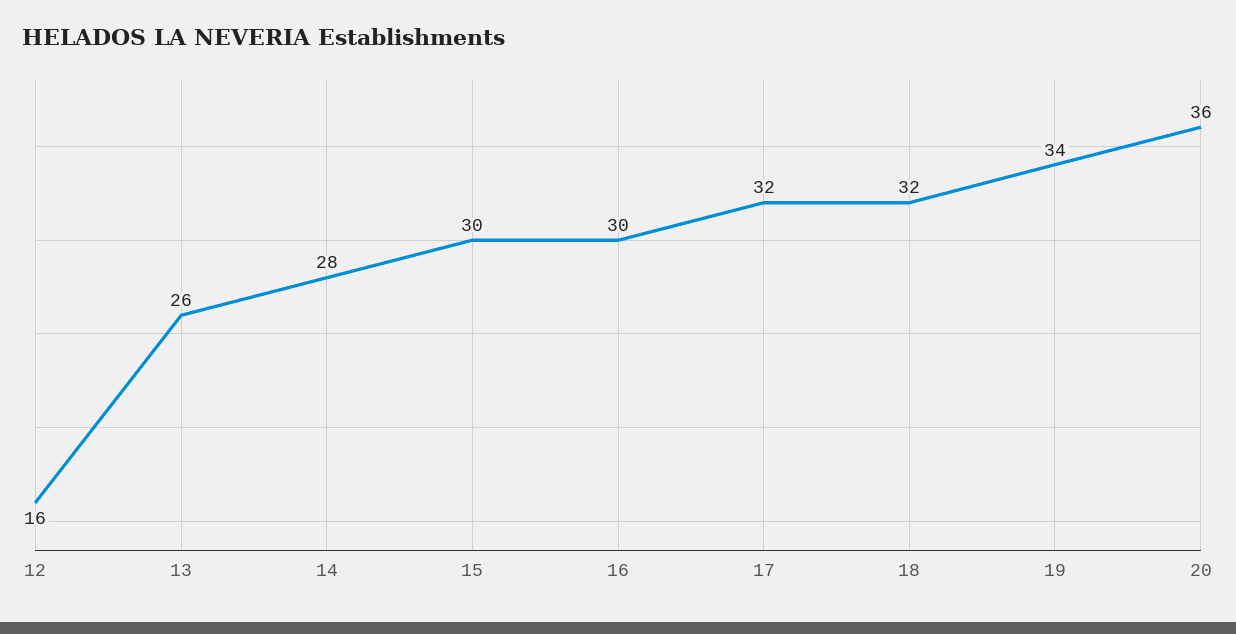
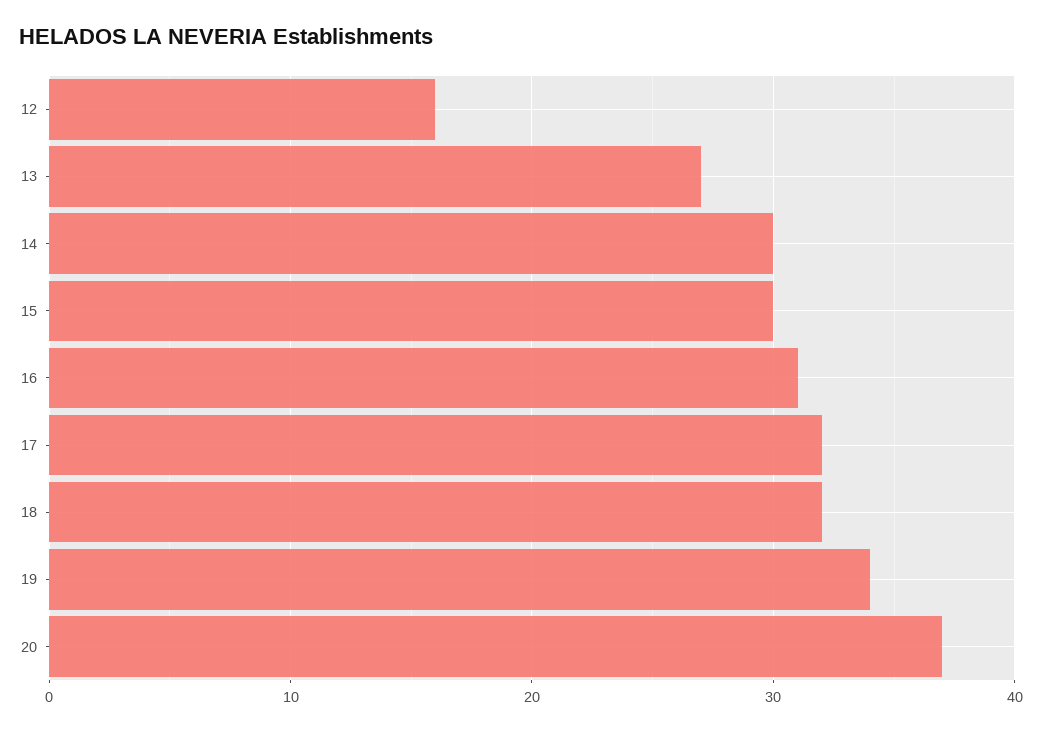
  {
    "12": 16,
-   "13": 26,
+   "13": 27,
-   "14": 28,
+   "14": 30,
    "15": 30,
-   "16": 30,
+   "16": 31,
    "17": 32,
    "18": 32,
    "19": 34,
-   "20": 36
+   "20": 37
  }

